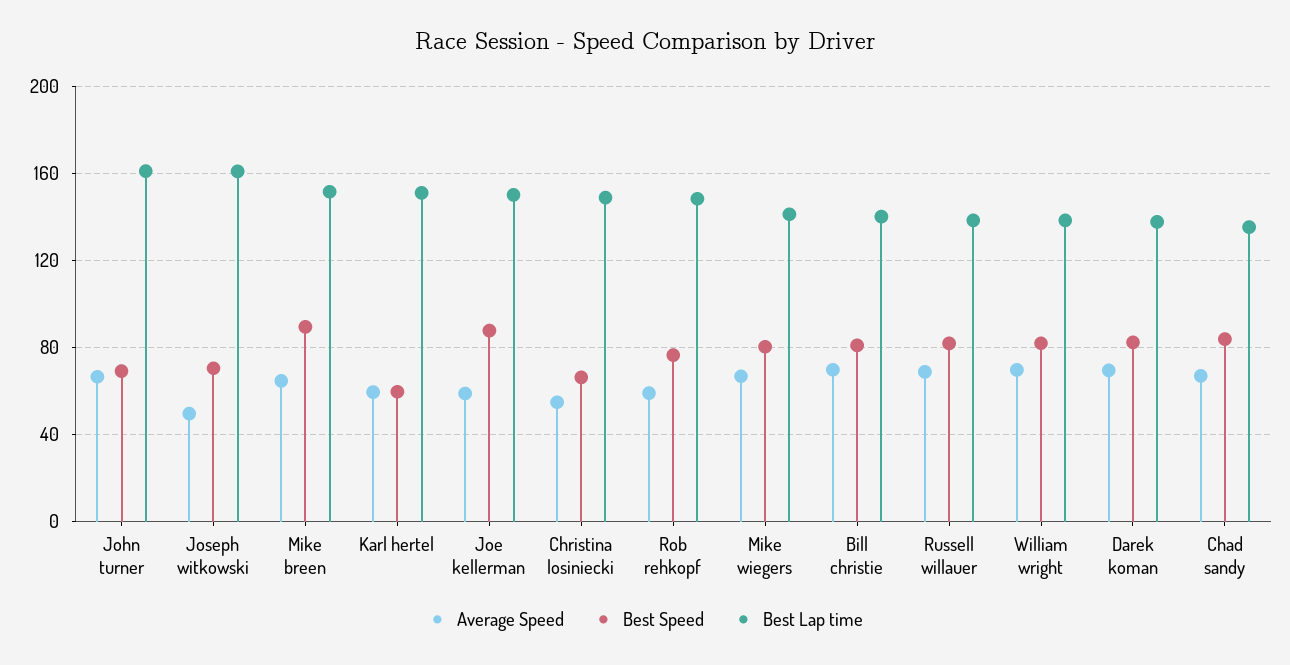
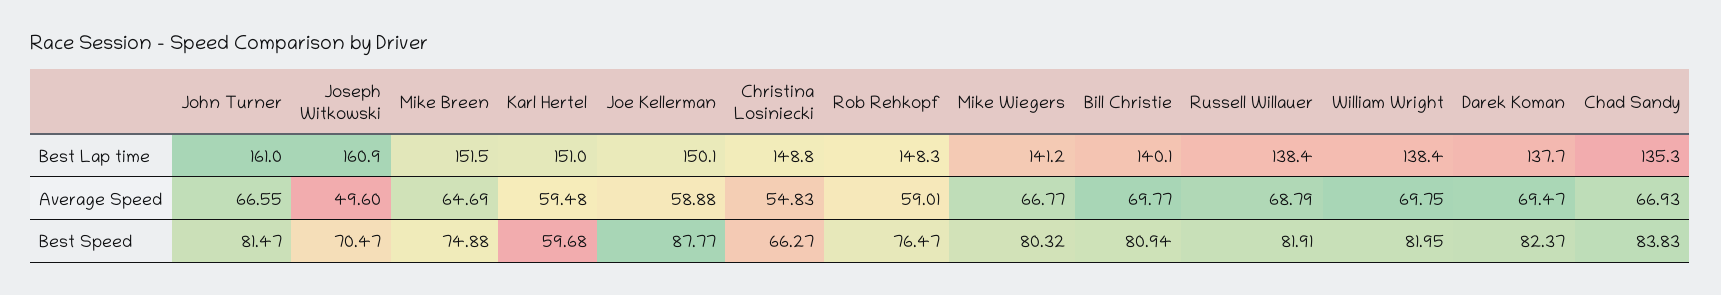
  {
    "Average Speed": {
      "John turner": 66.55,
      "Joseph witkowski": 49.6,
      "Mike breen": 64.69,
      "Karl hertel": 59.48,
      "Joe kellerman": 58.88,
      "Christina losiniecki": 54.83,
      "Rob rehkopf": 59.01,
      "Mike wiegers": 66.77,
      "Bill christie": 69.77,
      "Russell willauer": 68.79,
      "William wright": 69.75,
      "Darek koman": 69.47,
      "Chad sandy": 66.93
    },
    "Best Speed": {
-     "John turner": 70,
+     "John turner": 81.47,
      "Joseph witkowski": 70.47,
-     "Mike breen": 90,
+     "Mike breen": 74.88,
      "Karl hertel": 59.68,
      "Joe kellerman": 87.77,
      "Christina losiniecki": 66.27,
      "Rob rehkopf": 76.47,
      "Mike wiegers": 80.32,
      "Bill christie": 80.94,
      "Russell willauer": 81.91,
      "William wright": 81.95,
      "Darek koman": 82.37,
      "Chad sandy": 83.83
    },
    "Best Lap time": {
      "John turner": 161,
      "Joseph witkowski": 160.9,
      "Mike breen": 151.5,
      "Karl hertel": 151,
      "Joe kellerman": 150.1,
      "Christina losiniecki": 148.8,
      "Rob rehkopf": 148.3,
      "Mike wiegers": 141.2,
      "Bill christie": 140.1,
      "Russell willauer": 138.4,
      "William wright": 138.4,
      "Darek koman": 137.7,
      "Chad sandy": 135.3
    }
  }

